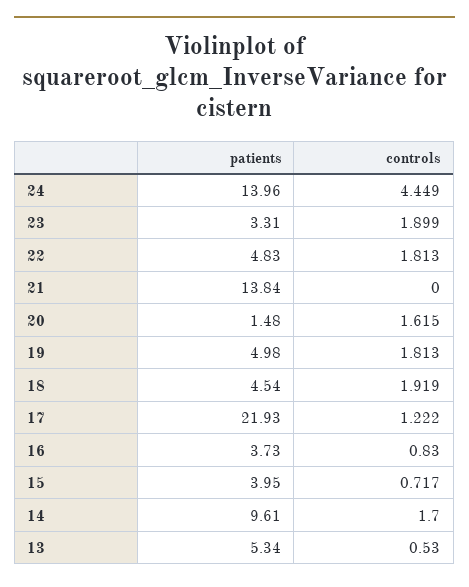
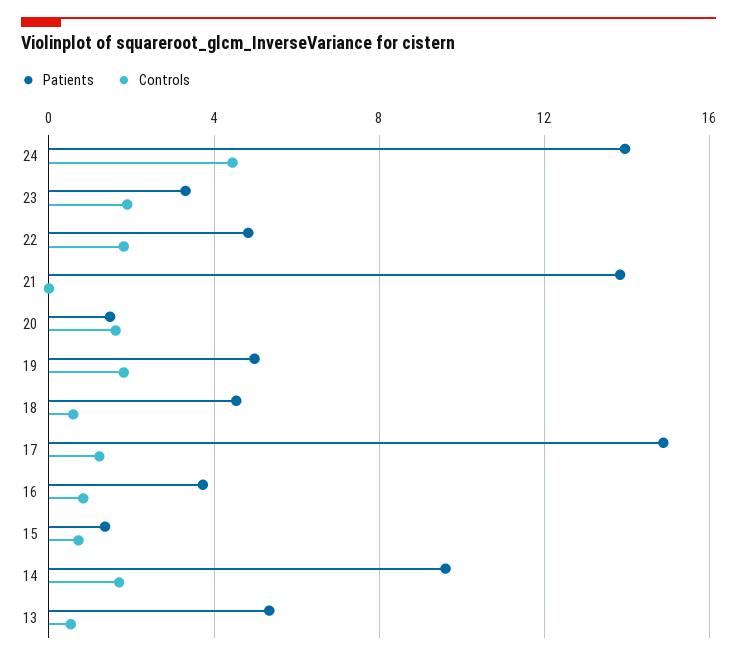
  {
    "patients": {
      "24": 13.96,
      "23": 3.31,
      "22": 4.83,
      "21": 13.84,
      "20": 1.48,
      "19": 4.98,
      "18": 4.54,
-     "17": 21.93,
+     "17": 15,
      "16": 3.73,
-     "15": 3.95,
+     "15": 1.5,
      "14": 9.61,
      "13": 5.34
    },
    "controls": {
      "24": 4.449,
      "23": 1.899,
      "22": 1.813,
      "21": 0,
      "20": 1.615,
      "19": 1.813,
-     "18": 1.919,
+     "18": 0.5,
      "17": 1.222,
      "16": 0.83,
      "15": 0.717,
      "14": 1.7,
      "13": 0.53
    }
  }

